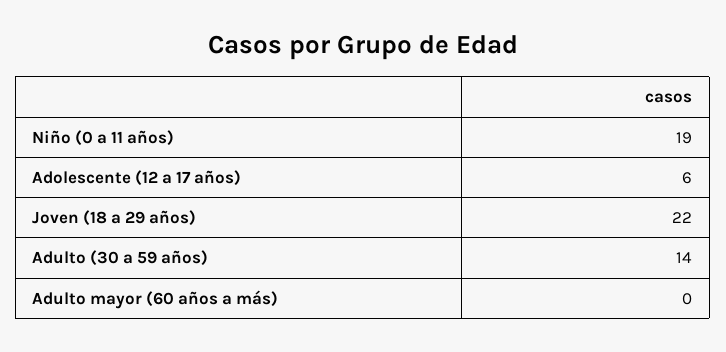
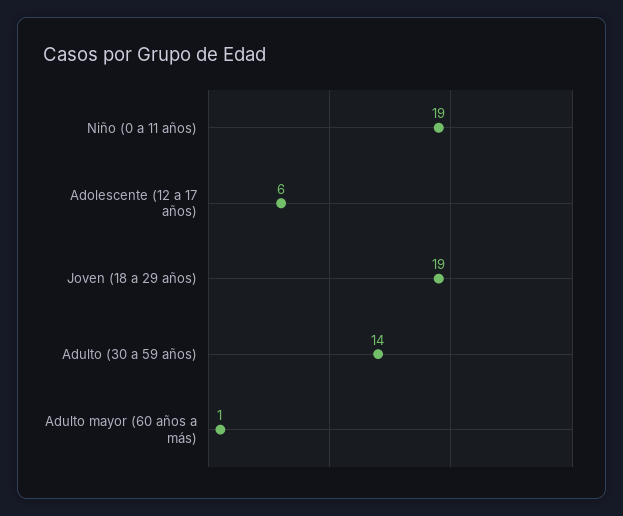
  {
    "Niño (0 a 11 años)": 19,
    "Adolescente (12 a 17 años)": 6,
-   "Joven (18 a 29 años)": 22,
+   "Joven (18 a 29 años)": 19,
    "Adulto (30 a 59 años)": 14,
-   "Adulto mayor (60 años a más)": 0
+   "Adulto mayor (60 años a más)": 1
  }

